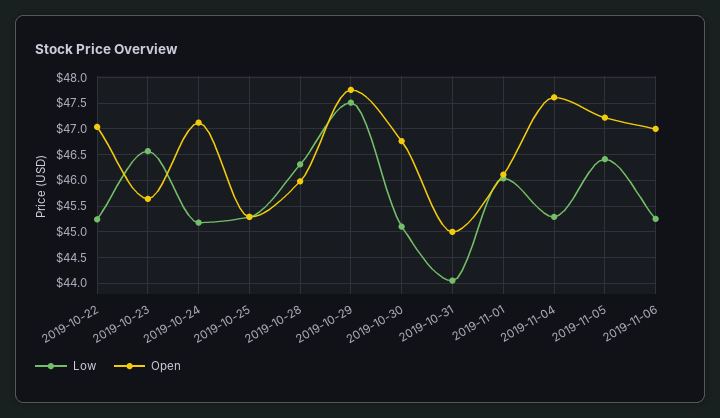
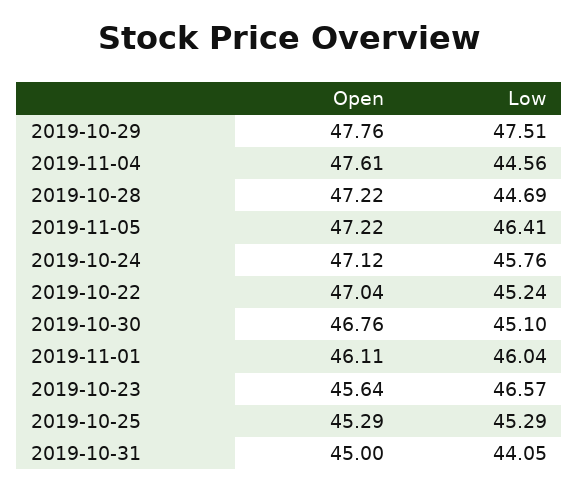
  {
    "Low": {
      "2019-10-22": 45.24,
      "2019-10-23": 46.57,
-     "2019-10-24": 45.25,
+     "2019-10-24": 45.76,
      "2019-10-25": 45.29,
-     "2019-10-28": 46.25,
+     "2019-10-28": 44.69,
      "2019-10-29": 47.51,
      "2019-10-30": 45.1,
      "2019-10-31": 44.05,
      "2019-11-01": 46.04,
-     "2019-11-04": 45.25,
+     "2019-11-04": 44.56,
-     "2019-11-05": 46.41,
+     "2019-11-05": 46.41
-     "2019-11-06": 45.25
    },
    "Open": {
      "2019-10-22": 47.04,
      "2019-10-23": 45.64,
      "2019-10-24": 47.12,
      "2019-10-25": 45.29,
-     "2019-10-28": 46,
+     "2019-10-28": 47.22,
      "2019-10-29": 47.76,
      "2019-10-30": 46.76,
      "2019-10-31": 45,
      "2019-11-01": 46.11,
      "2019-11-04": 47.61,
-     "2019-11-05": 47.22,
+     "2019-11-05": 47.22
-     "2019-11-06": 47
    }
  }

